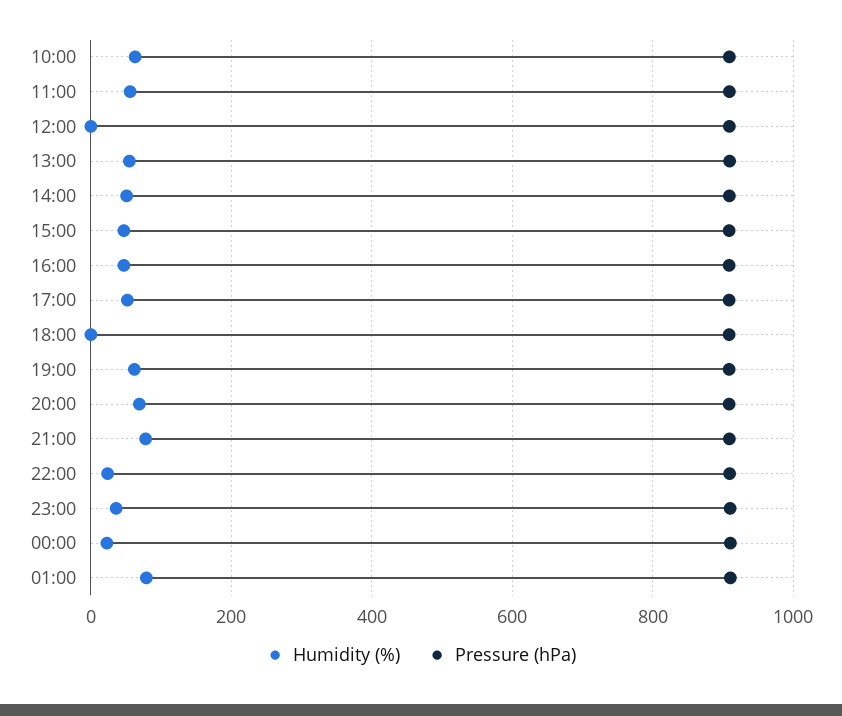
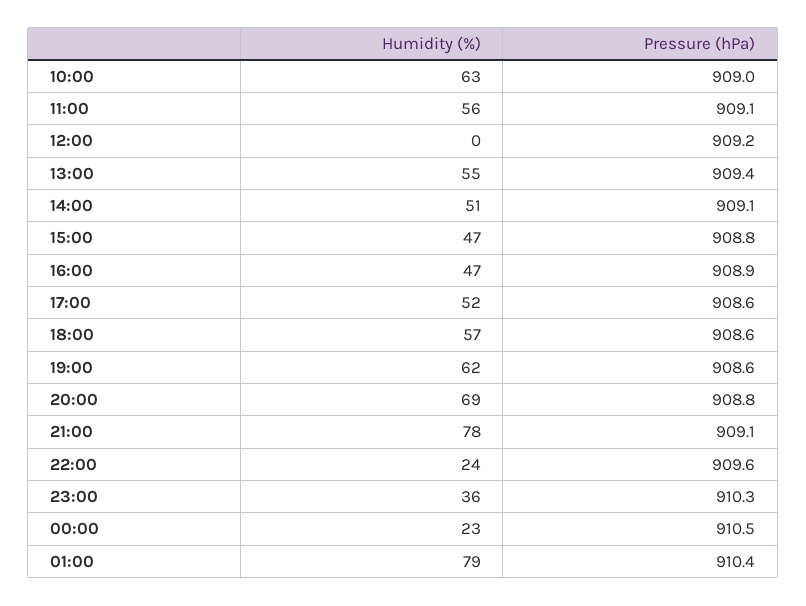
  {
    "Humidity (%)": {
      "10:00": 63,
      "11:00": 56,
      "12:00": 0,
      "13:00": 55,
      "14:00": 51,
      "15:00": 47,
      "16:00": 47,
      "17:00": 52,
-     "18:00": 0,
+     "18:00": 57,
      "19:00": 62,
      "20:00": 69,
      "21:00": 78,
      "22:00": 24,
      "23:00": 36,
      "00:00": 23,
      "01:00": 79
    },
    "Pressure (hPa)": {
      "10:00": 909,
      "11:00": 909.1,
      "12:00": 909.2,
      "13:00": 909.4,
      "14:00": 909.1,
      "15:00": 908.8,
      "16:00": 908.9,
      "17:00": 908.6,
      "18:00": 908.6,
      "19:00": 908.6,
      "20:00": 908.8,
      "21:00": 909.1,
      "22:00": 909.6,
      "23:00": 910.3,
      "00:00": 910.5,
      "01:00": 910.4
    }
  }

